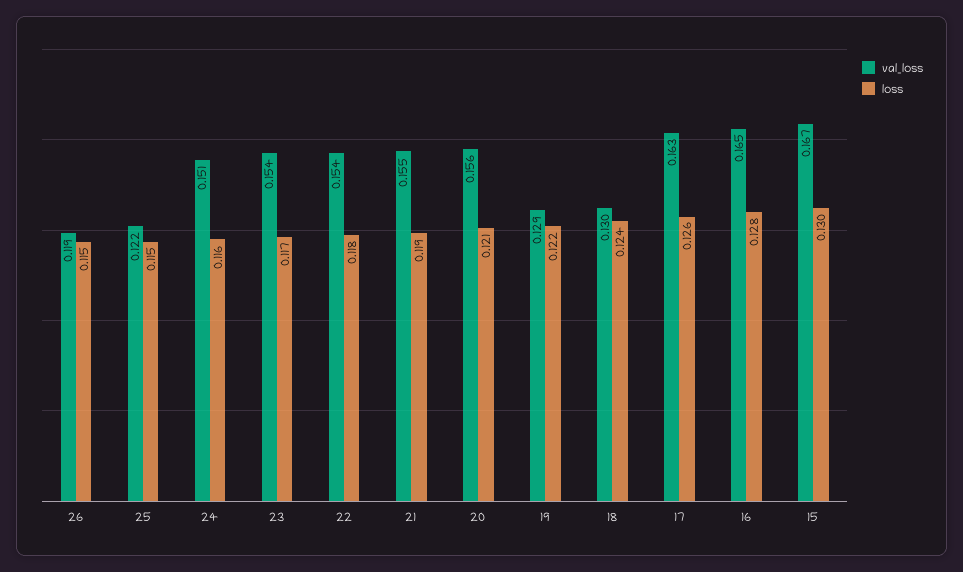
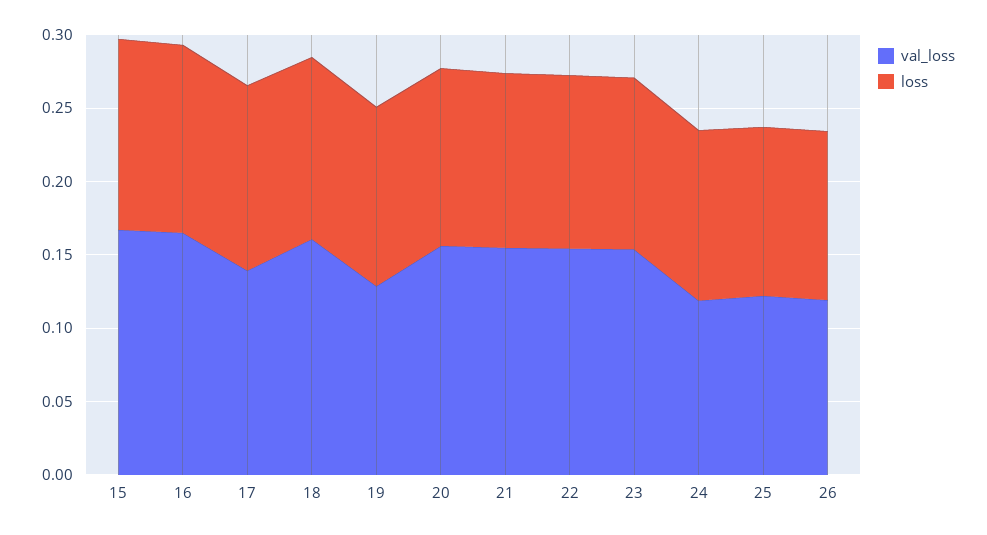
  {
    "val_loss": {
      "26": 0.119,
      "25": 0.122,
-     "24": 0.151,
+     "24": 0.12,
      "23": 0.154,
      "22": 0.154,
      "21": 0.155,
      "20": 0.156,
      "19": 0.129,
-     "18": 0.13,
+     "18": 0.16,
-     "17": 0.163,
+     "17": 0.14,
      "16": 0.165,
      "15": 0.167
    },
    "loss": {
      "26": 0.115,
      "25": 0.115,
      "24": 0.116,
      "23": 0.117,
      "22": 0.118,
      "21": 0.119,
      "20": 0.121,
      "19": 0.122,
      "18": 0.124,
      "17": 0.126,
      "16": 0.128,
      "15": 0.13
    }
  }

